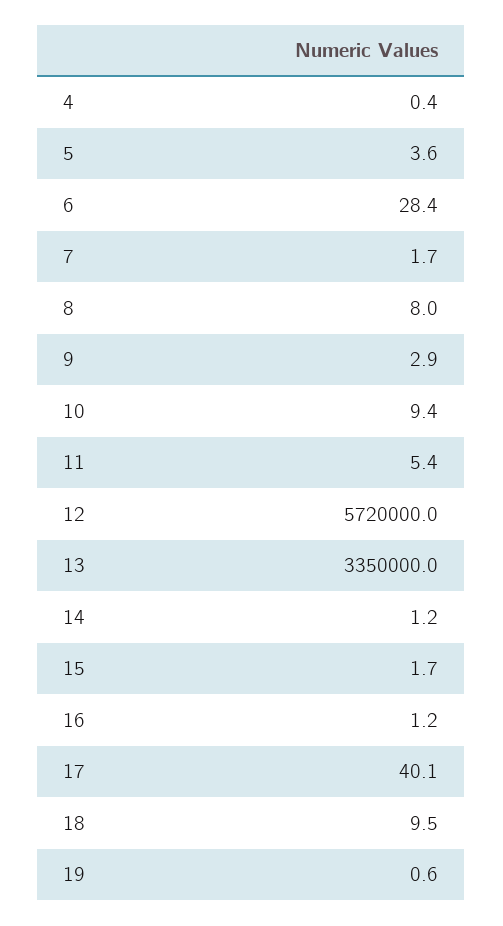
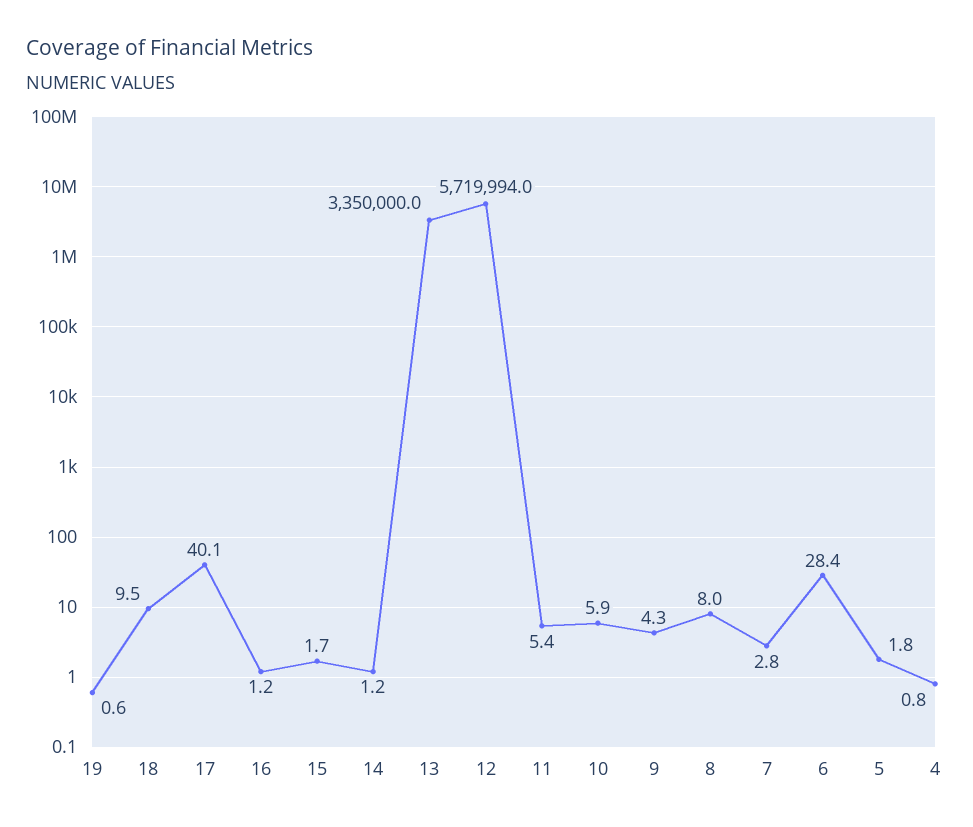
  {
-   "4": 0.4,
+   "4": 0.8,
-   "5": 3.6,
+   "5": 1.8,
    "6": 28.4,
-   "7": 1.7,
+   "7": 2.8,
    "8": 8,
-   "9": 2.9,
+   "9": 4.3,
-   "10": 9.4,
+   "10": 5.9,
    "11": 5.4,
-   "12": 5720000,
+   "12": 5719994,
    "13": 3350000,
    "14": 1.2,
    "15": 1.7,
    "16": 1.2,
    "17": 40.1,
    "18": 9.5,
    "19": 0.6
  }

